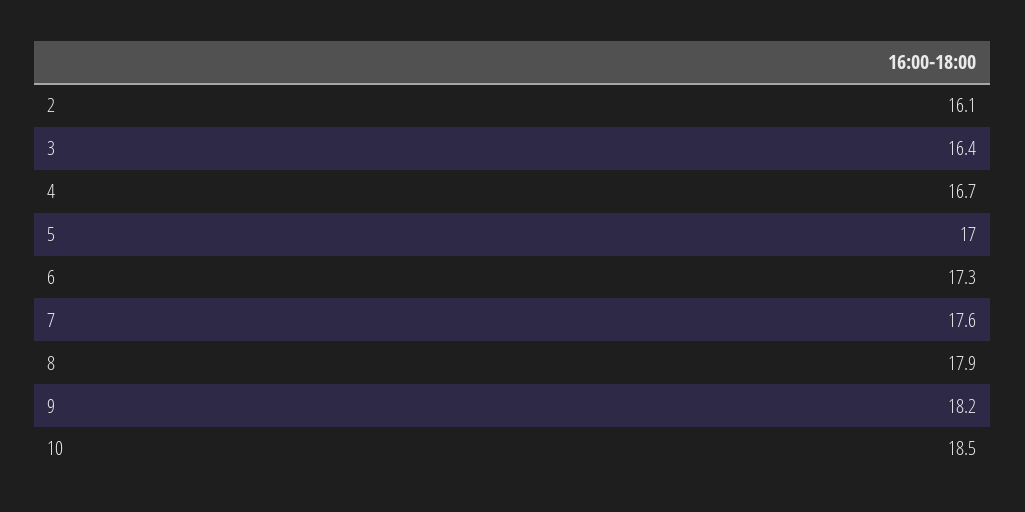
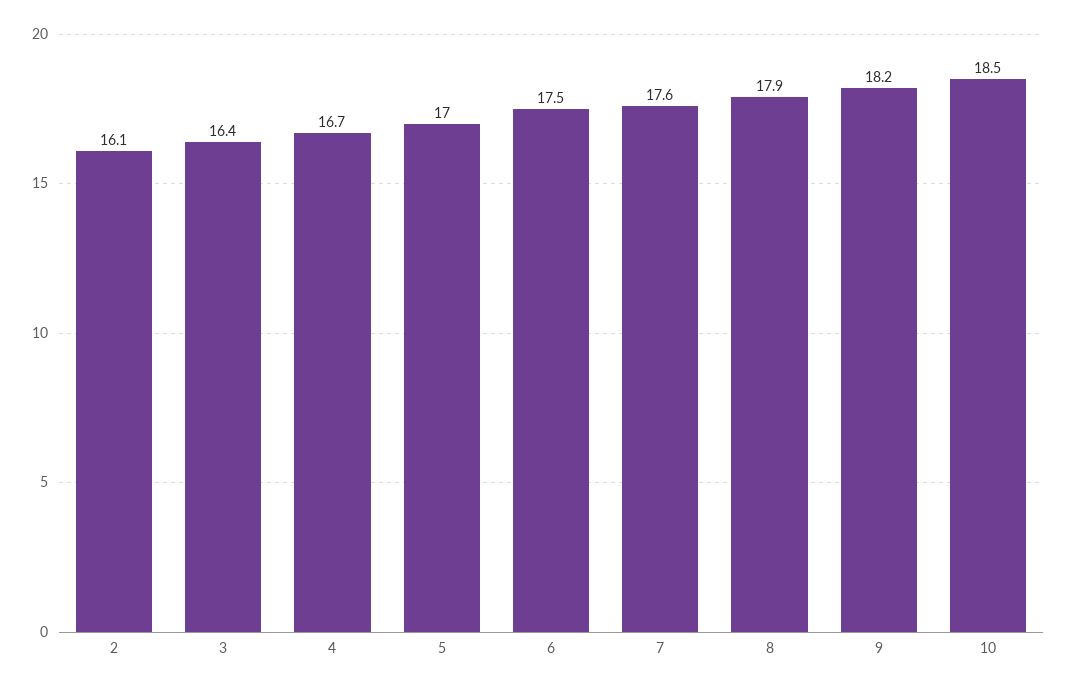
  {
    "2": 16.1,
    "3": 16.4,
    "4": 16.7,
    "5": 17,
-   "6": 17.3,
+   "6": 17.5,
    "7": 17.6,
    "8": 17.9,
    "9": 18.2,
    "10": 18.5
  }

